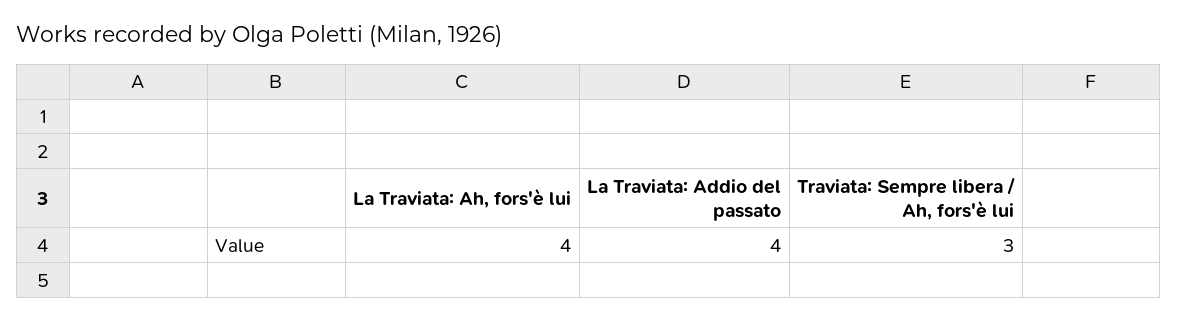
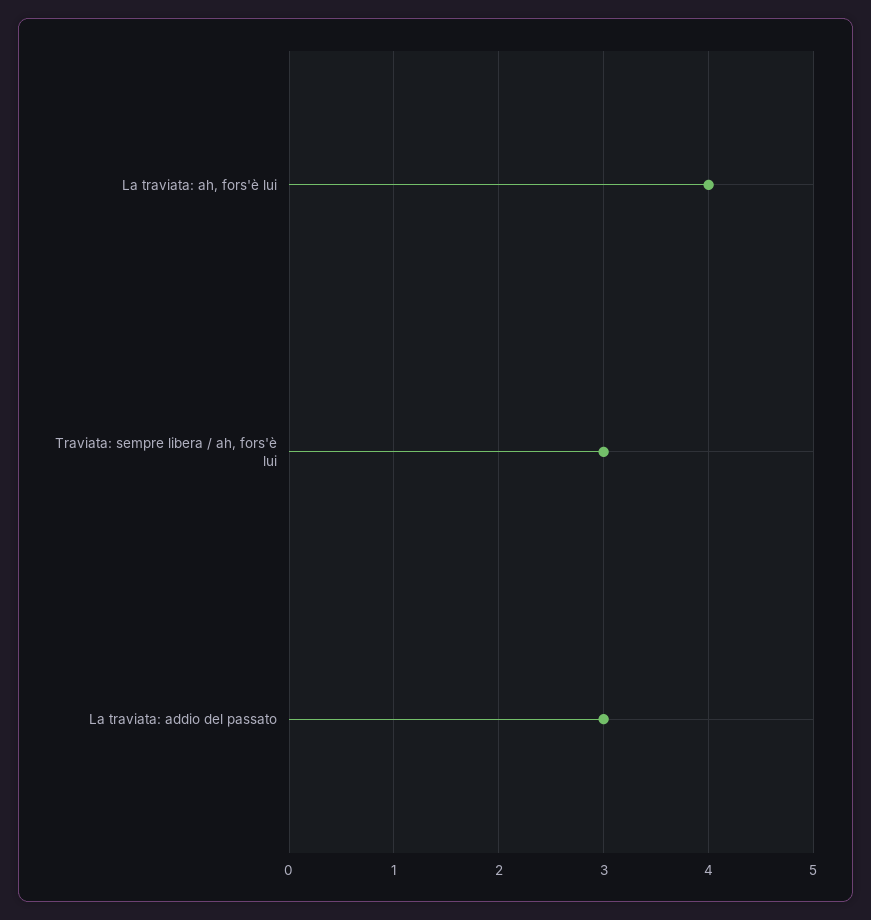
  {
    "La Traviata: Ah, fors'è lui": 4,
-   "La Traviata: Addio del passato": 4,
+   "La Traviata: Addio del passato": 3,
    "Traviata: Sempre libera / Ah, fors'è lui": 3
  }

